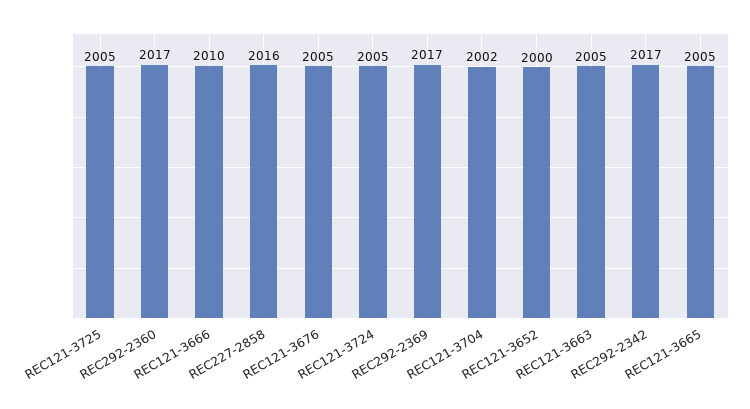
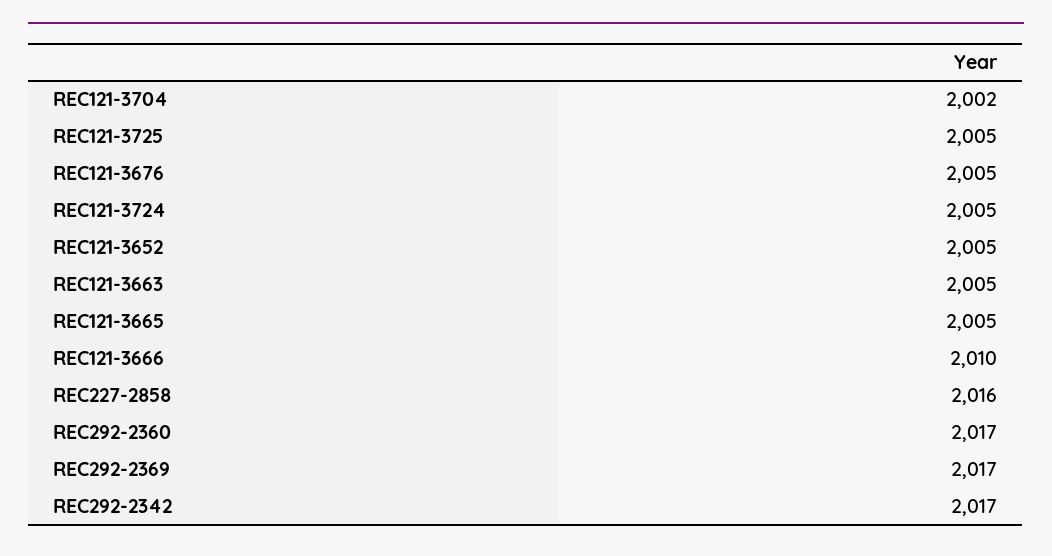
  {
    "REC121-3725": 2005,
    "REC292-2360": 2017,
    "REC121-3666": 2010,
    "REC227-2858": 2016,
    "REC121-3676": 2005,
    "REC121-3724": 2005,
    "REC292-2369": 2017,
    "REC121-3704": 2002,
-   "REC121-3652": 2000,
+   "REC121-3652": 2005,
    "REC121-3663": 2005,
    "REC292-2342": 2017,
    "REC121-3665": 2005
  }

